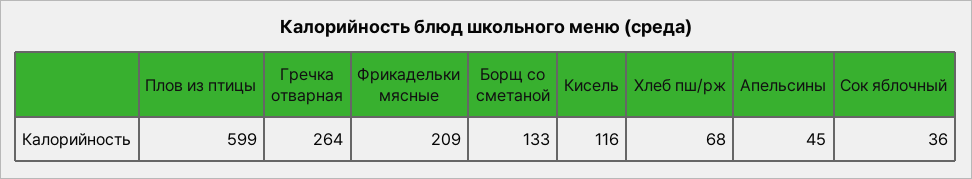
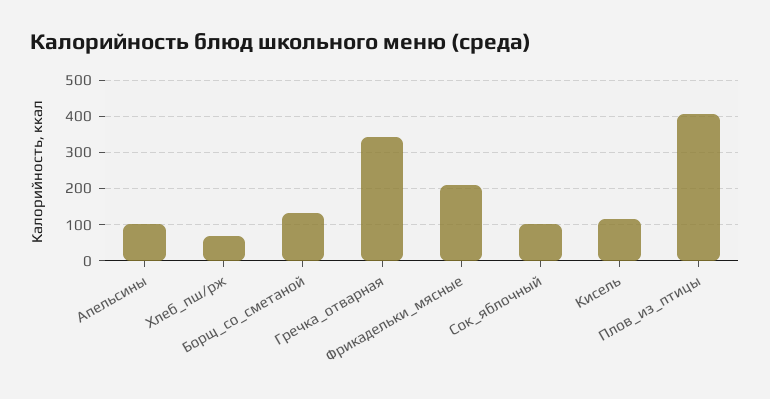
  {
-   "Плов из птицы": 599,
+   "Плов из птицы": 400,
-   "Гречка отварная": 264,
+   "Гречка отварная": 340,
    "Фрикадельки мясные": 209,
    "Борщ со сметаной": 133,
    "Кисель": 116,
    "Хлеб пш/рж": 68,
-   "Апельсины": 45,
+   "Апельсины": 100,
-   "Сок яблочный": 36
+   "Сок яблочный": 100
  }

